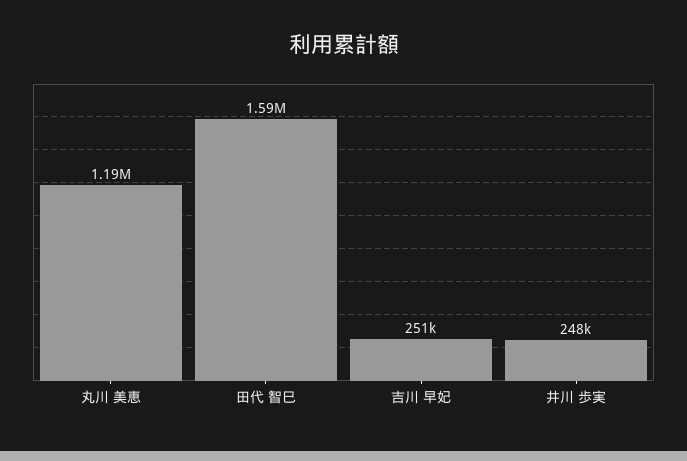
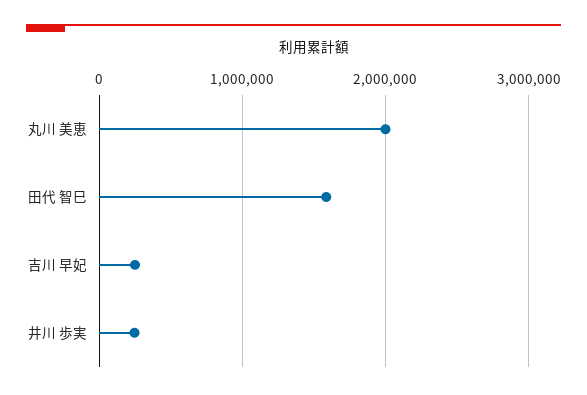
  {
-   "丸川 美恵": 1190000,
+   "丸川 美恵": 2000000,
    "田代 智巳": 1590000,
    "吉川 早妃": 251000,
    "井川 歩実": 248000
  }

